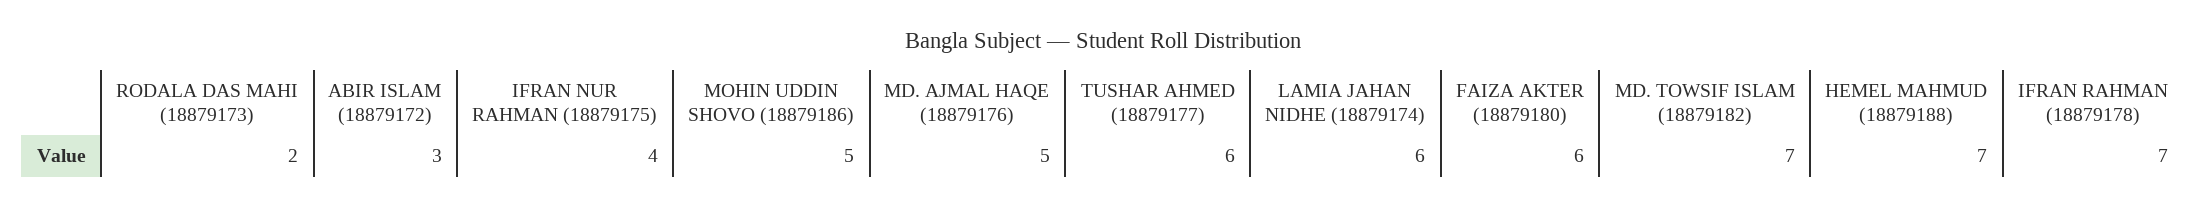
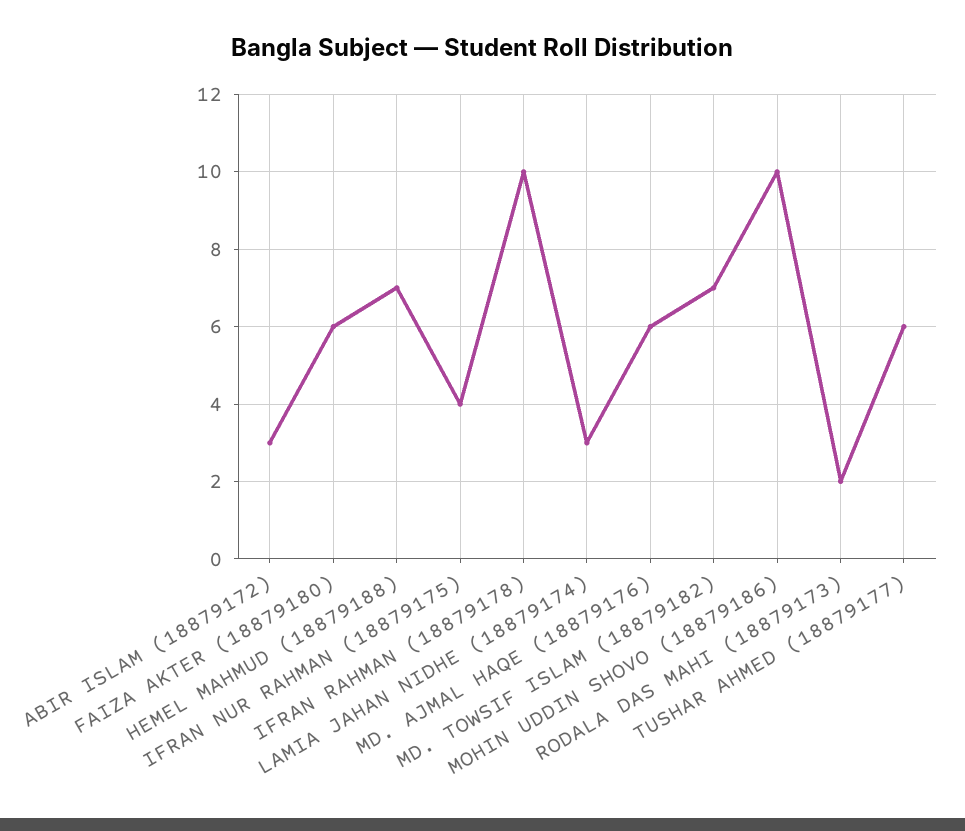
  {
    "RODALA DAS MAHI (18879173)": 2,
    "ABIR ISLAM (18879172)": 3,
    "IFRAN NUR RAHMAN (18879175)": 4,
-   "MOHIN UDDIN SHOVO (18879186)": 5,
+   "MOHIN UDDIN SHOVO (18879186)": 10,
-   "MD. AJMAL HAQE (18879176)": 5,
+   "MD. AJMAL HAQE (18879176)": 6,
    "TUSHAR AHMED (18879177)": 6,
-   "LAMIA JAHAN NIDHE (18879174)": 6,
+   "LAMIA JAHAN NIDHE (18879174)": 3,
    "FAIZA AKTER (18879180)": 6,
    "MD. TOWSIF ISLAM (18879182)": 7,
    "HEMEL MAHMUD (18879188)": 7,
-   "IFRAN RAHMAN (18879178)": 7
+   "IFRAN RAHMAN (18879178)": 10
  }

